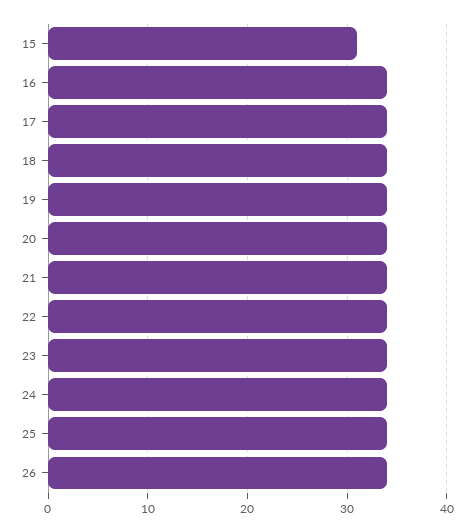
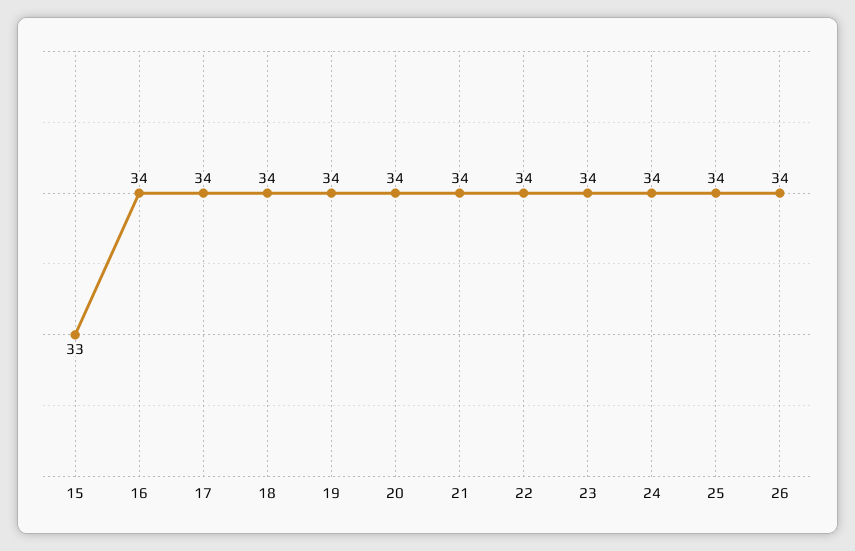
  {
-   "15": 31,
+   "15": 33,
    "16": 34,
    "17": 34,
    "18": 34,
    "19": 34,
    "20": 34,
    "21": 34,
    "22": 34,
    "23": 34,
    "24": 34,
    "25": 34,
    "26": 34
  }

